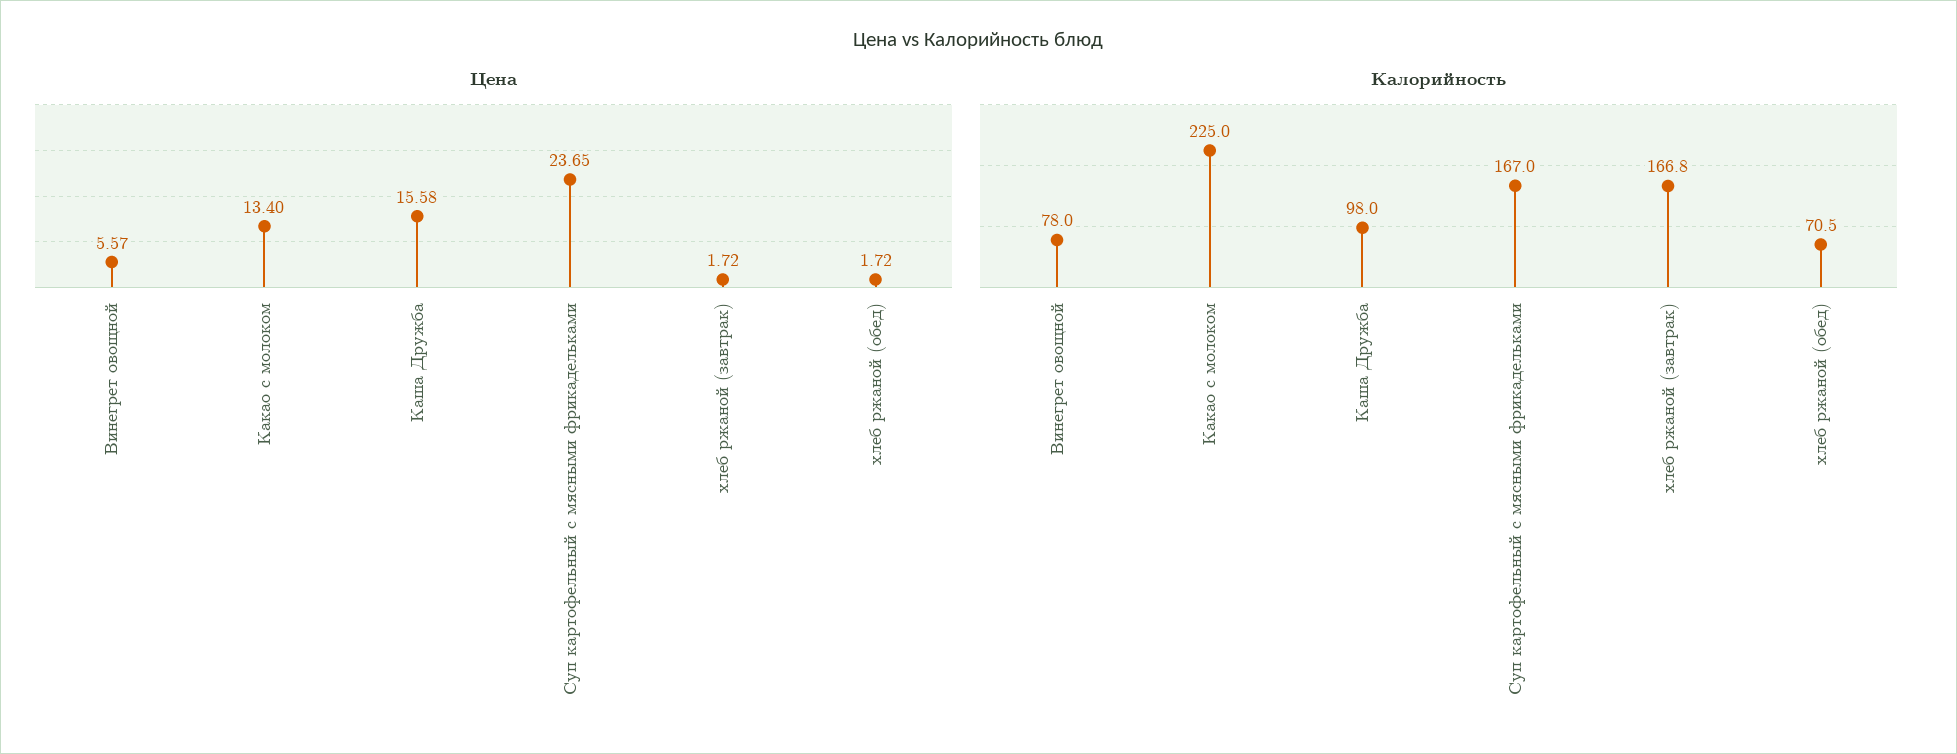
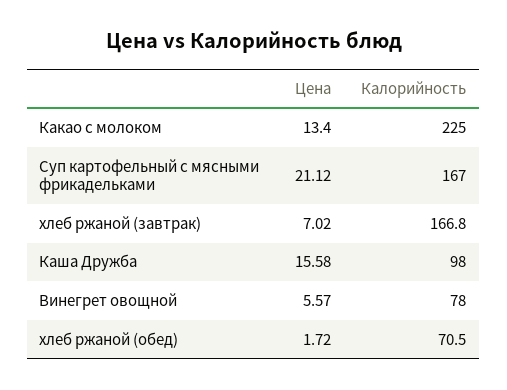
  {
    "Цена": {
      "Винегрет овощной": 5.57,
      "Какао с молоком": 13.4,
      "Каша Дружба": 15.58,
-     "Суп картофельный с мясными фрикадельками": 23.65,
+     "Суп картофельный с мясными фрикадельками": 21.12,
-     "хлеб ржаной (завтрак)": 1.72,
+     "хлеб ржаной (завтрак)": 7.02,
      "хлеб ржаной (обед)": 1.72
    },
    "Калорийность": {
      "Винегрет овощной": 78,
      "Какао с молоком": 225,
      "Каша Дружба": 98,
      "Суп картофельный с мясными фрикадельками": 167,
      "хлеб ржаной (завтрак)": 166.8,
      "хлеб ржаной (обед)": 70.5
    }
  }

